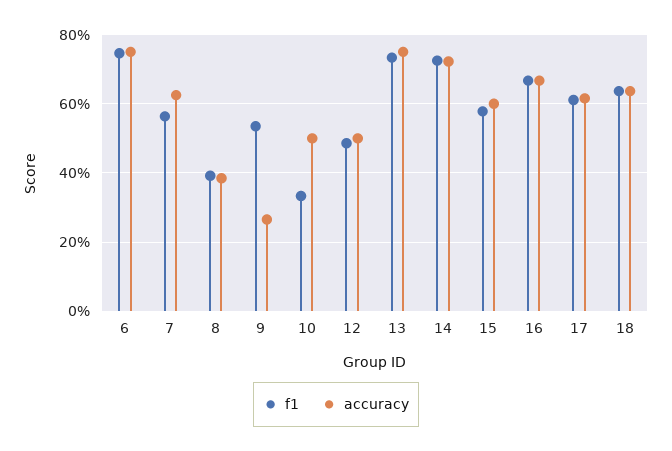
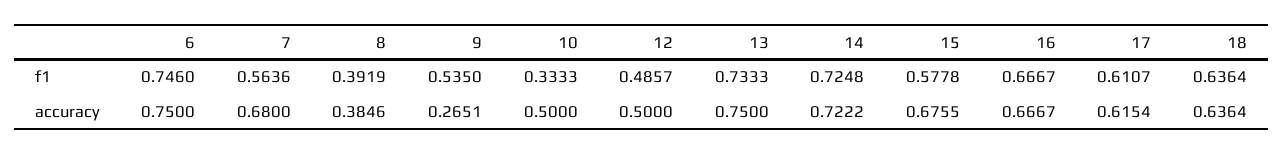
  {
    "f1": {
      "6": 0.746,
      "7": 0.5636,
      "8": 0.3919,
      "9": 0.535,
      "10": 0.3333,
      "12": 0.4857,
      "13": 0.7333,
      "14": 0.7248,
      "15": 0.5778,
      "16": 0.6667,
      "17": 0.6107,
      "18": 0.6364
    },
    "accuracy": {
      "6": 0.75,
-     "7": 0.62,
+     "7": 0.68,
      "8": 0.3846,
      "9": 0.2651,
      "10": 0.5,
      "12": 0.5,
      "13": 0.75,
      "14": 0.7222,
-     "15": 0.6,
+     "15": 0.6755,
      "16": 0.6667,
      "17": 0.6154,
      "18": 0.6364
    }
  }

